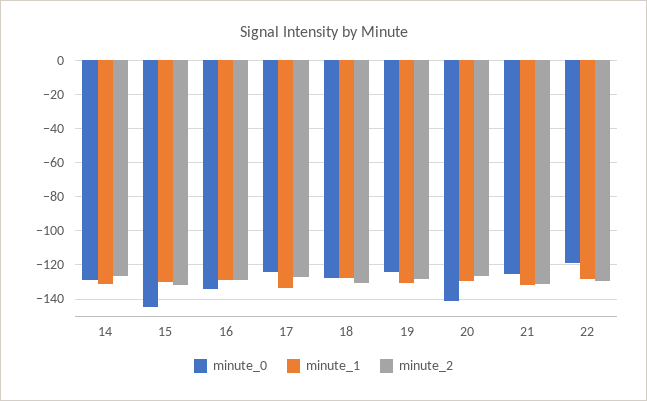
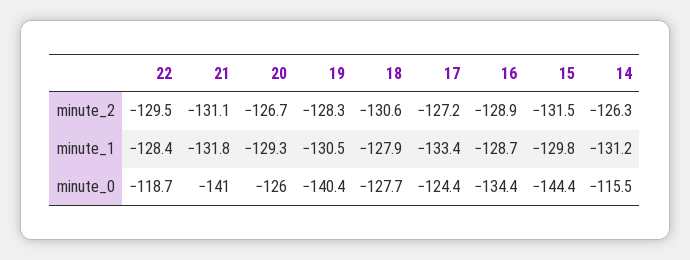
  {
    "minute_0": {
-     "14": -130,
+     "14": -115.5,
      "15": -144.4,
      "16": -134.4,
      "17": -124.4,
      "18": -127.7,
-     "19": -125,
+     "19": -140.4,
-     "20": -140,
+     "20": -126,
-     "21": -125,
+     "21": -141,
      "22": -118.7
    },
    "minute_1": {
      "14": -131.2,
      "15": -129.8,
      "16": -128.7,
      "17": -133.4,
      "18": -127.9,
      "19": -130.5,
      "20": -129.3,
      "21": -131.8,
      "22": -128.4
    },
    "minute_2": {
      "14": -126.3,
      "15": -131.5,
      "16": -128.9,
      "17": -127.2,
      "18": -130.6,
      "19": -128.3,
      "20": -126.7,
      "21": -131.1,
      "22": -129.5
    }
  }

